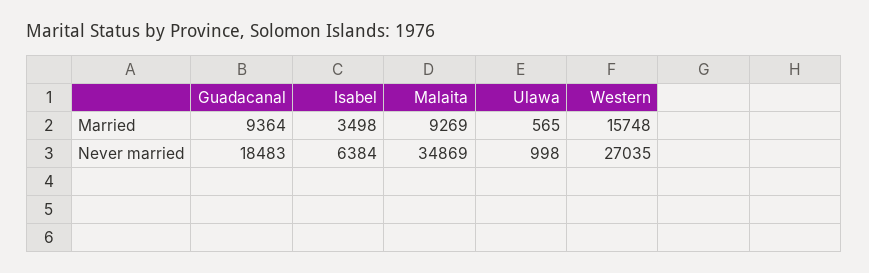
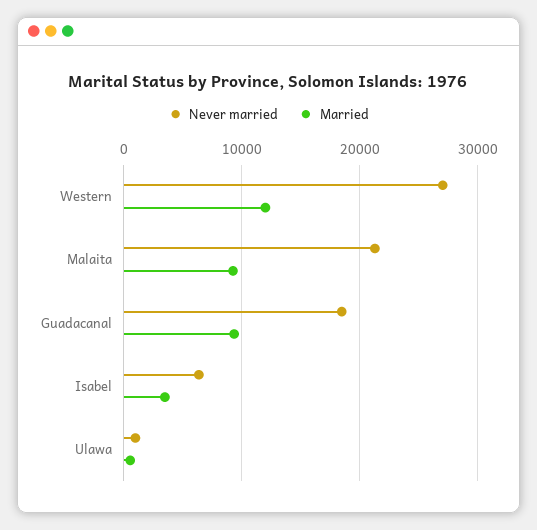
  {
    "Married": {
      "Guadacanal": 9364,
      "Isabel": 3498,
      "Malaita": 9269,
      "Ulawa": 565,
-     "Western": 15748
+     "Western": 12000
    },
    "Never married": {
      "Guadacanal": 18483,
      "Isabel": 6384,
-     "Malaita": 34869,
+     "Malaita": 21000,
      "Ulawa": 998,
      "Western": 27035
    }
  }

